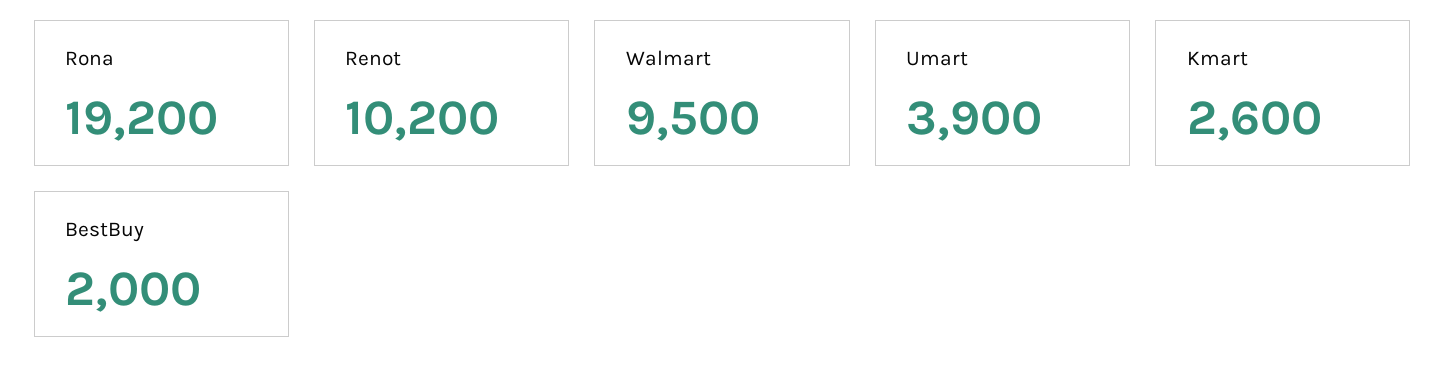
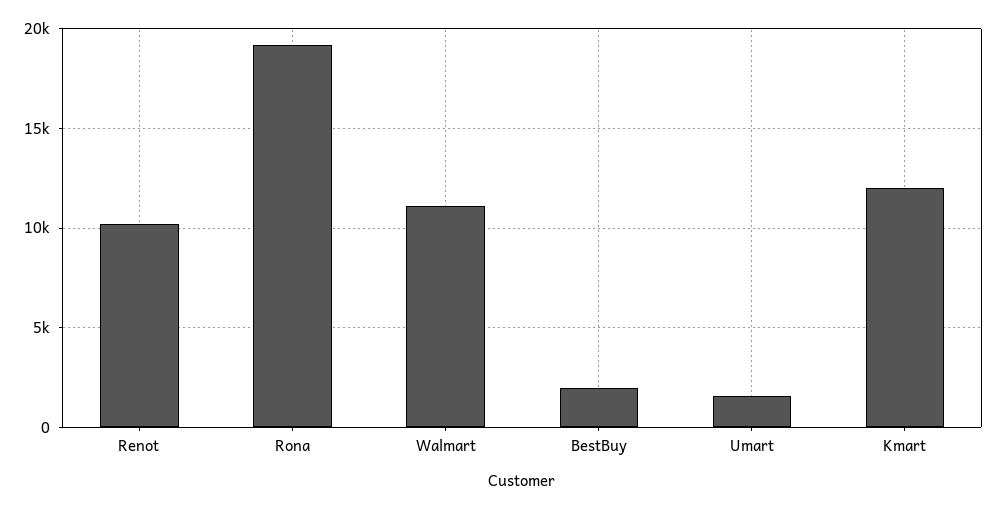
  {
    "Rona": 19200,
    "Renot": 10200,
-   "Walmart": 9500,
+   "Walmart": 11000,
-   "Umart": 3900,
+   "Umart": 1500,
-   "Kmart": 2600,
+   "Kmart": 12000,
    "BestBuy": 2000
  }

